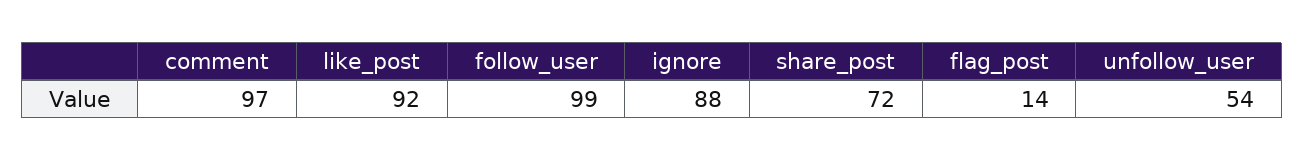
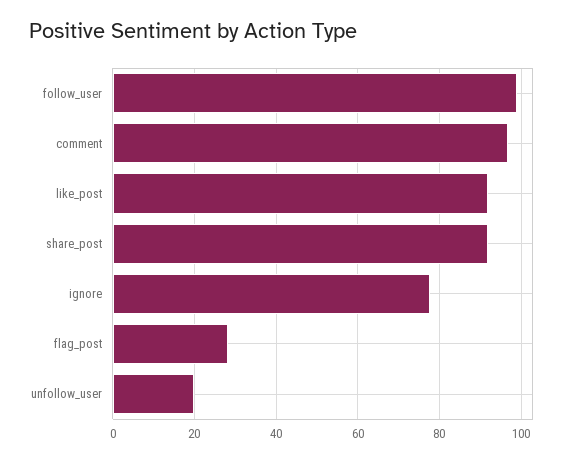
  {
    "comment": 97,
    "like_post": 92,
    "follow_user": 99,
-   "ignore": 88,
+   "ignore": 78,
-   "share_post": 72,
+   "share_post": 92,
-   "flag_post": 14,
+   "flag_post": 28,
-   "unfollow_user": 54
+   "unfollow_user": 20
  }

